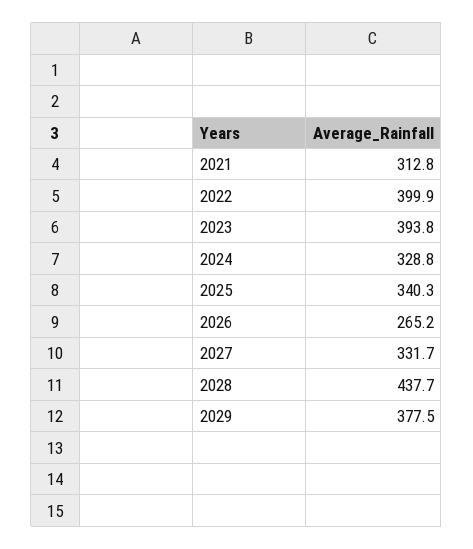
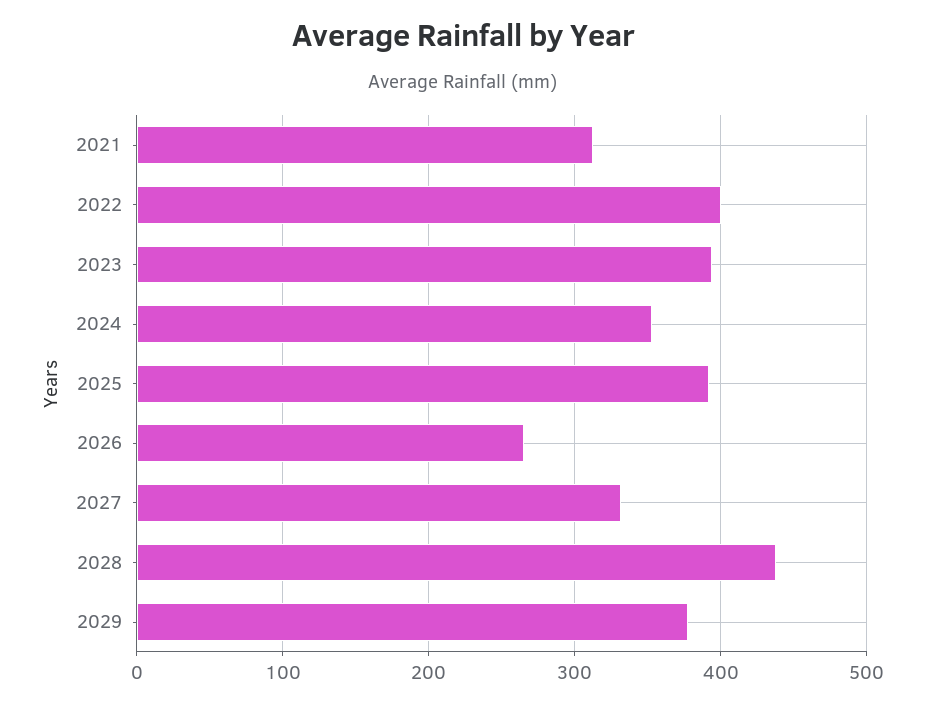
  {
    "2021": 312.8,
    "2022": 399.9,
    "2023": 393.8,
-   "2024": 328.8,
+   "2024": 350,
-   "2025": 340.3,
+   "2025": 390,
    "2026": 265.2,
    "2027": 331.7,
    "2028": 437.7,
    "2029": 377.5
  }

